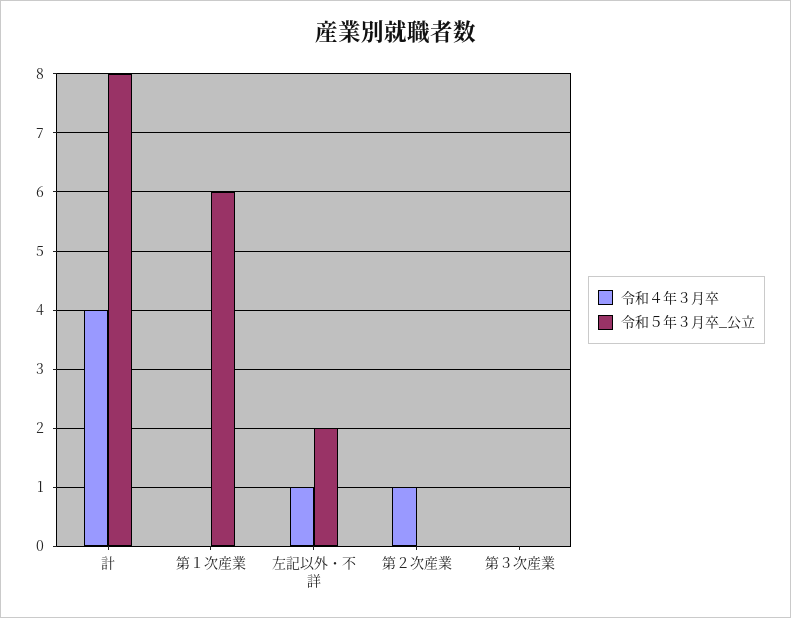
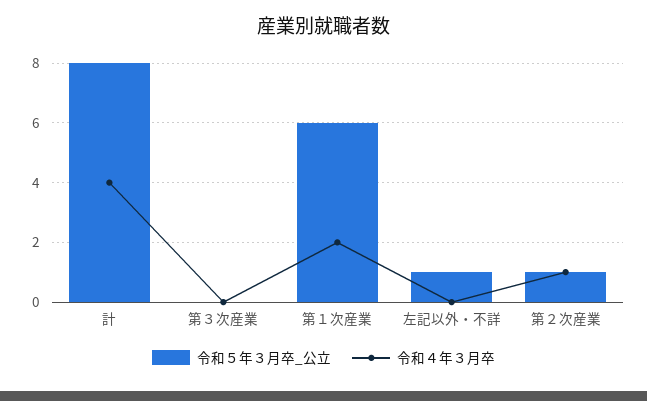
  {
    "令和４年３月卒": {
      "計": 4,
-     "第１次産業": 0,
+     "第１次産業": 2,
-     "左記以外・不詳": 1,
+     "左記以外・不詳": 0,
      "第２次産業": 1,
      "第３次産業": 0
    },
    "令和５年３月卒_公立": {
      "計": 8,
      "第１次産業": 6,
-     "左記以外・不詳": 2,
+     "左記以外・不詳": 1,
-     "第２次産業": 0,
+     "第２次産業": 1,
      "第３次産業": 0
    }
  }

